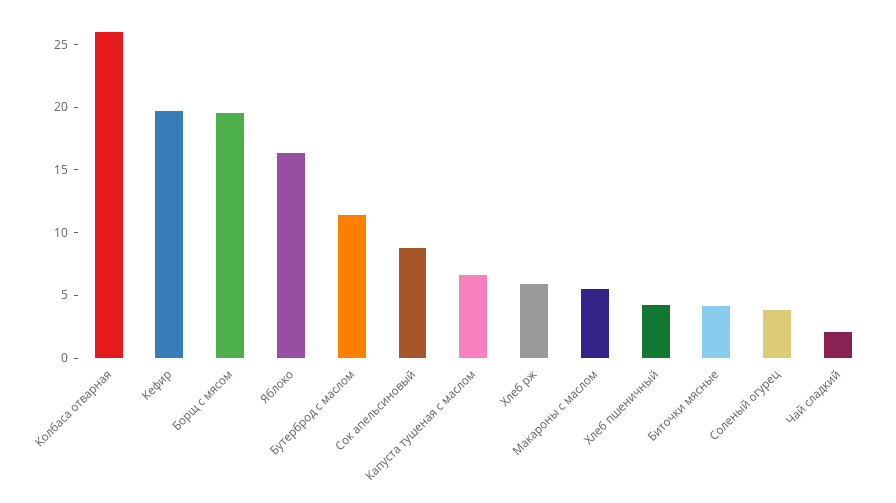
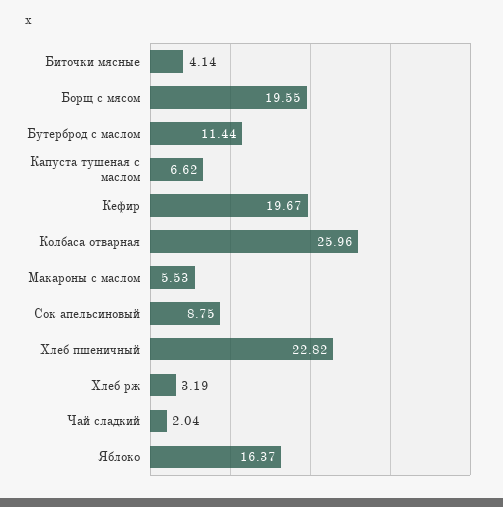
  {
    "Колбаса отварная": 25.96,
    "Кефир": 19.67,
    "Борщ с мясом": 19.55,
    "Яблоко": 16.37,
    "Бутерброд с маслом": 11.44,
    "Сок апельсиновый": 8.75,
    "Капуста тушеная с маслом": 6.62,
-   "Хлеб рж": 6,
+   "Хлеб рж": 3.19,
    "Макароны с маслом": 5.53,
-   "Хлеб пшеничный": 4,
+   "Хлеб пшеничный": 22.82,
    "Биточки мясные": 4.14,
-   "Соленый огурец": 4,
    "Чай сладкий": 2.04
  }

